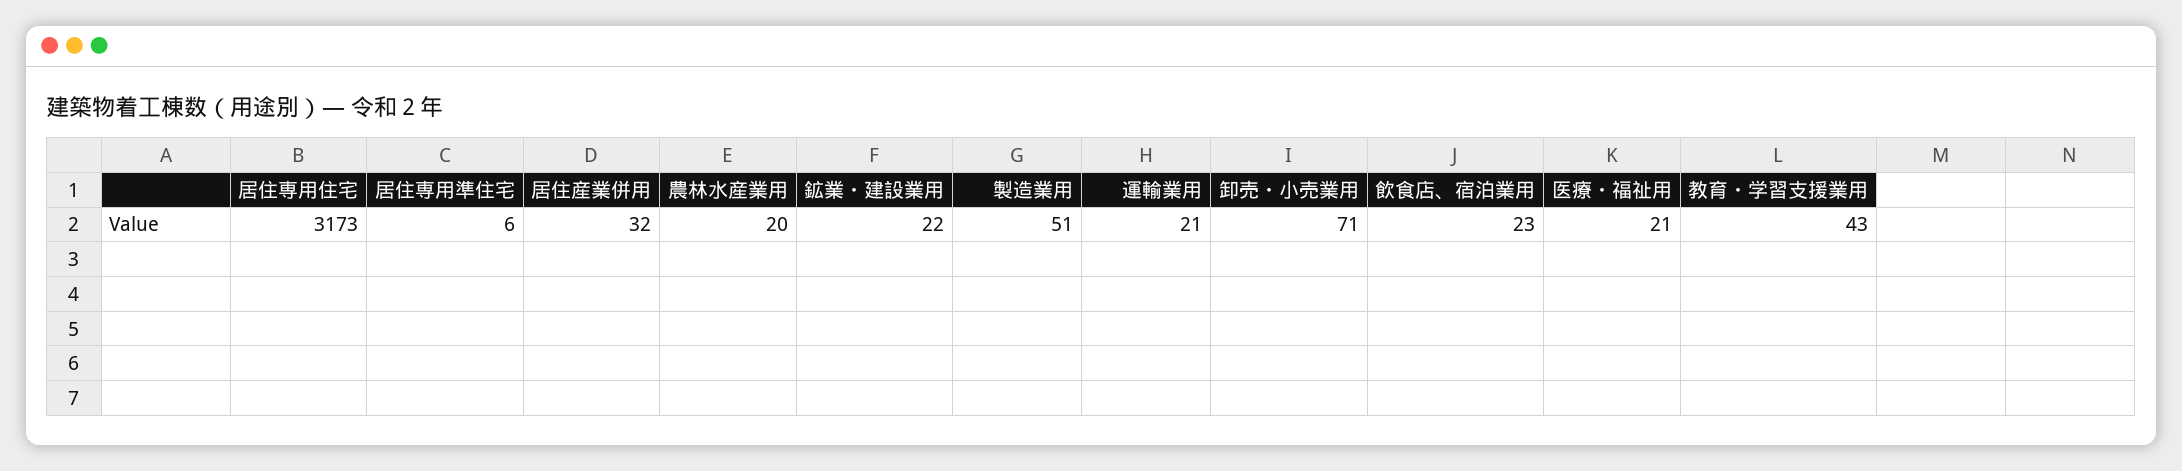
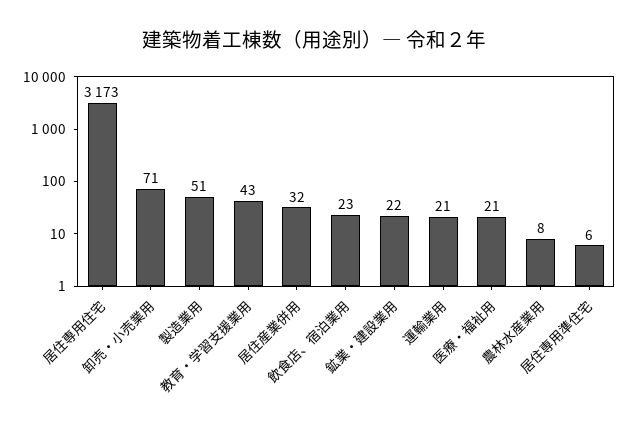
  {
    "居住専用住宅": 3173,
    "居住専用準住宅": 6,
    "居住産業併用": 32,
-   "農林水産業用": 20,
+   "農林水産業用": 8,
    "鉱業・建設業用": 22,
    "製造業用": 51,
    "運輸業用": 21,
    "卸売・小売業用": 71,
    "飲食店、宿泊業用": 23,
    "医療・福祉用": 21,
    "教育・学習支援業用": 43
  }

